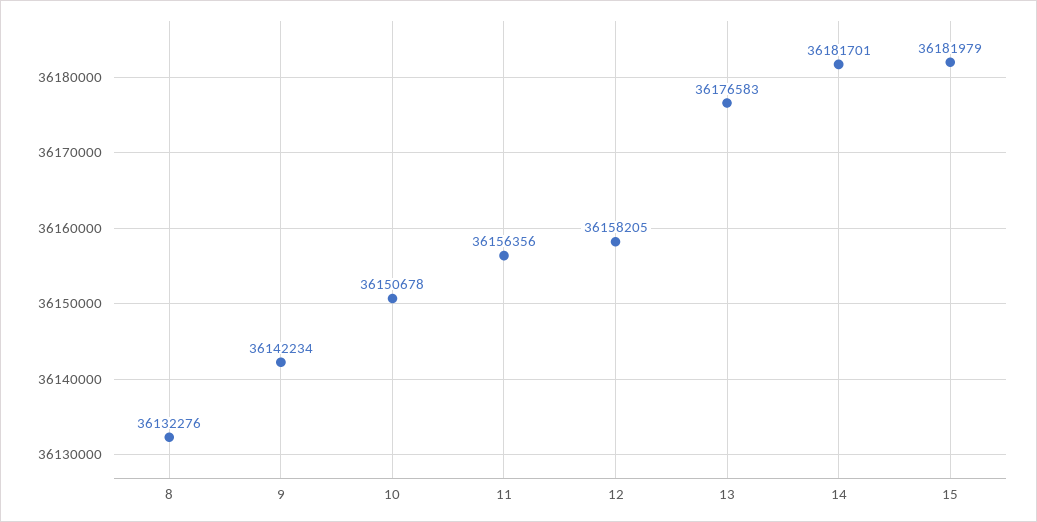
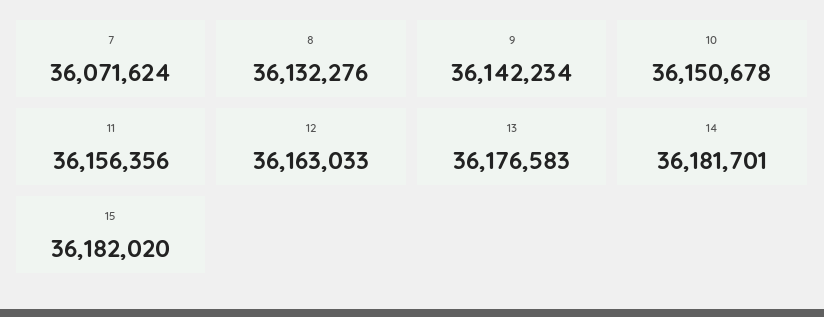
  {
    "8": 36132276,
    "9": 36142234,
    "10": 36150678,
    "11": 36156356,
-   "12": 36158205,
+   "12": 36163033,
    "13": 36176583,
    "14": 36181701,
-   "15": 36181979
+   "15": 36182020,
+   "7": 36071624
  }

